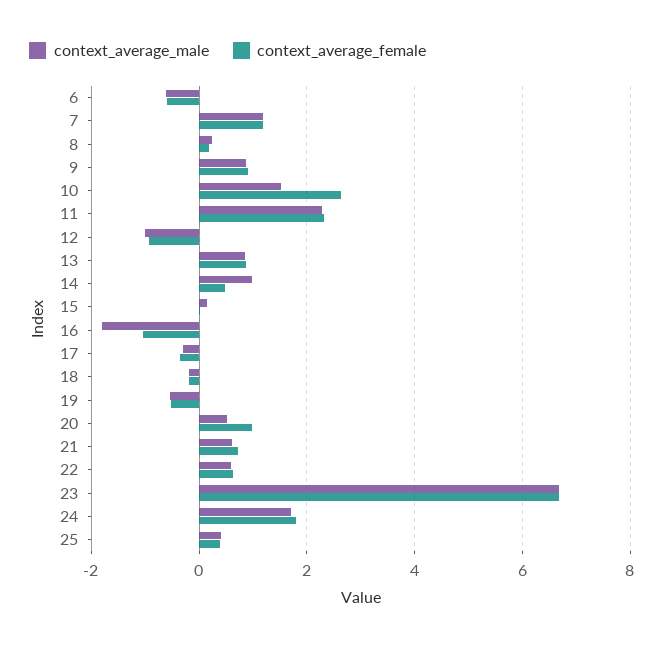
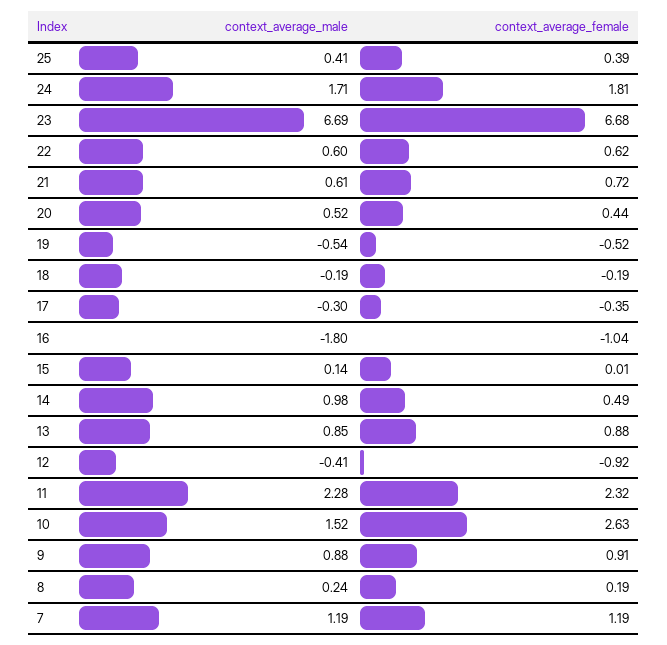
  {
    "context_average_male": {
-     "6": -0.6,
      "7": 1.19,
      "8": 0.24,
      "9": 0.88,
      "10": 1.52,
      "11": 2.28,
-     "12": -1,
+     "12": -0.41,
      "13": 0.85,
      "14": 0.98,
      "15": 0.14,
      "16": -1.8,
      "17": -0.3,
      "18": -0.19,
      "19": -0.54,
      "20": 0.52,
      "21": 0.61,
      "22": 0.6,
      "23": 6.69,
      "24": 1.71,
      "25": 0.41
    },
    "context_average_female": {
-     "6": -0.6,
      "7": 1.19,
      "8": 0.19,
      "9": 0.91,
      "10": 2.63,
      "11": 2.32,
      "12": -0.92,
      "13": 0.88,
      "14": 0.49,
      "15": 0.01,
      "16": -1.04,
      "17": -0.35,
      "18": -0.19,
      "19": -0.52,
-     "20": 1,
+     "20": 0.44,
      "21": 0.72,
      "22": 0.62,
      "23": 6.68,
      "24": 1.81,
      "25": 0.39
    }
  }

